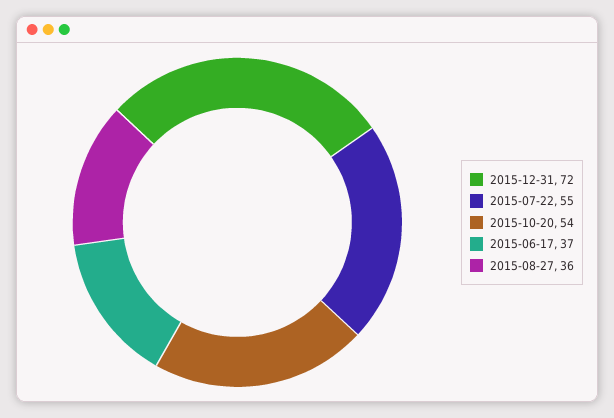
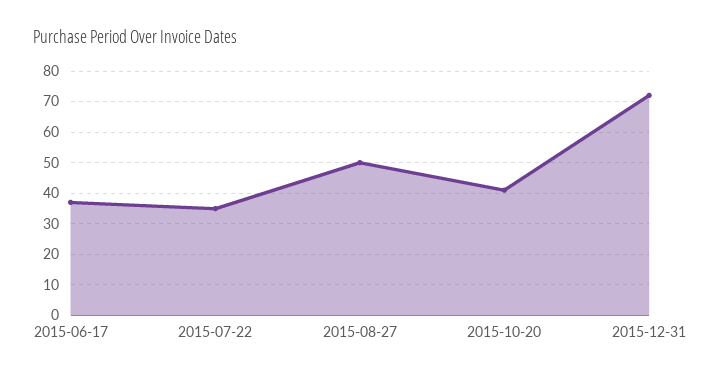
  {
    "2015-12-31": 72,
-   "2015-07-22": 55,
+   "2015-07-22": 35,
-   "2015-10-20": 54,
+   "2015-10-20": 40,
    "2015-06-17": 37,
-   "2015-08-27": 36
+   "2015-08-27": 50
  }

